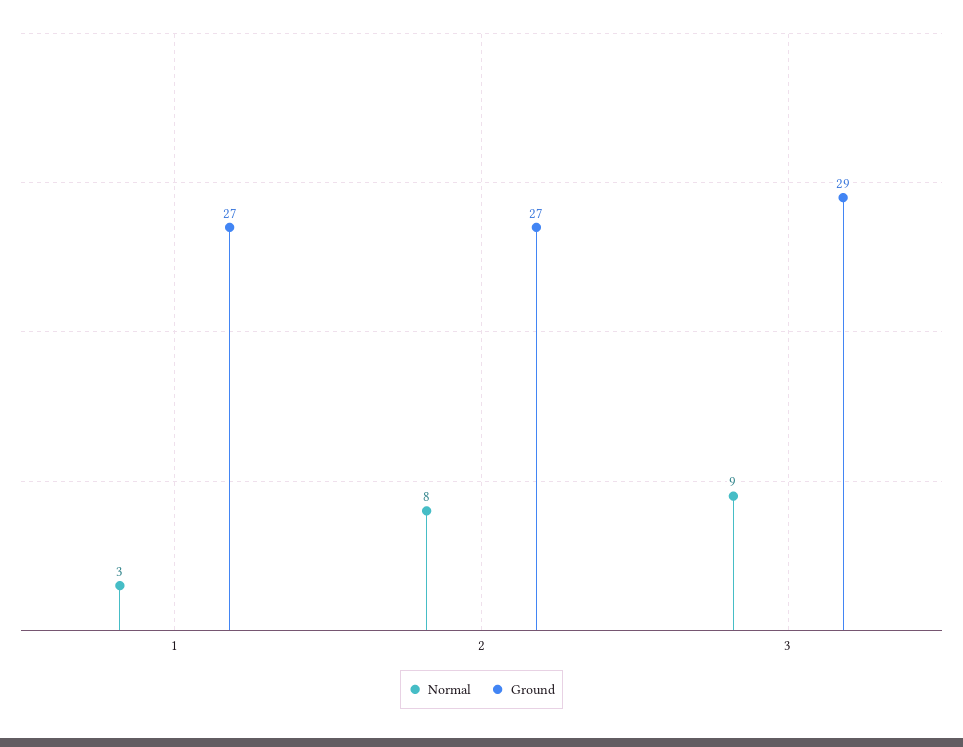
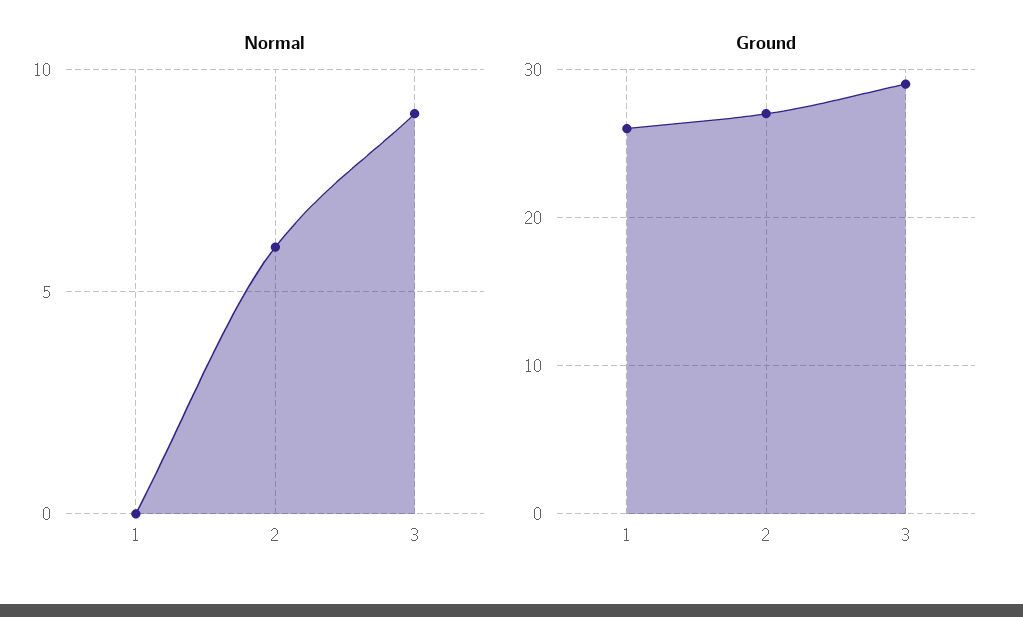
  {
    "Normal": {
-     "1": 3,
+     "1": 0,
-     "2": 8,
+     "2": 6,
      "3": 9
    },
    "Ground": {
-     "1": 27,
+     "1": 26,
      "2": 27,
      "3": 29
    }
  }

